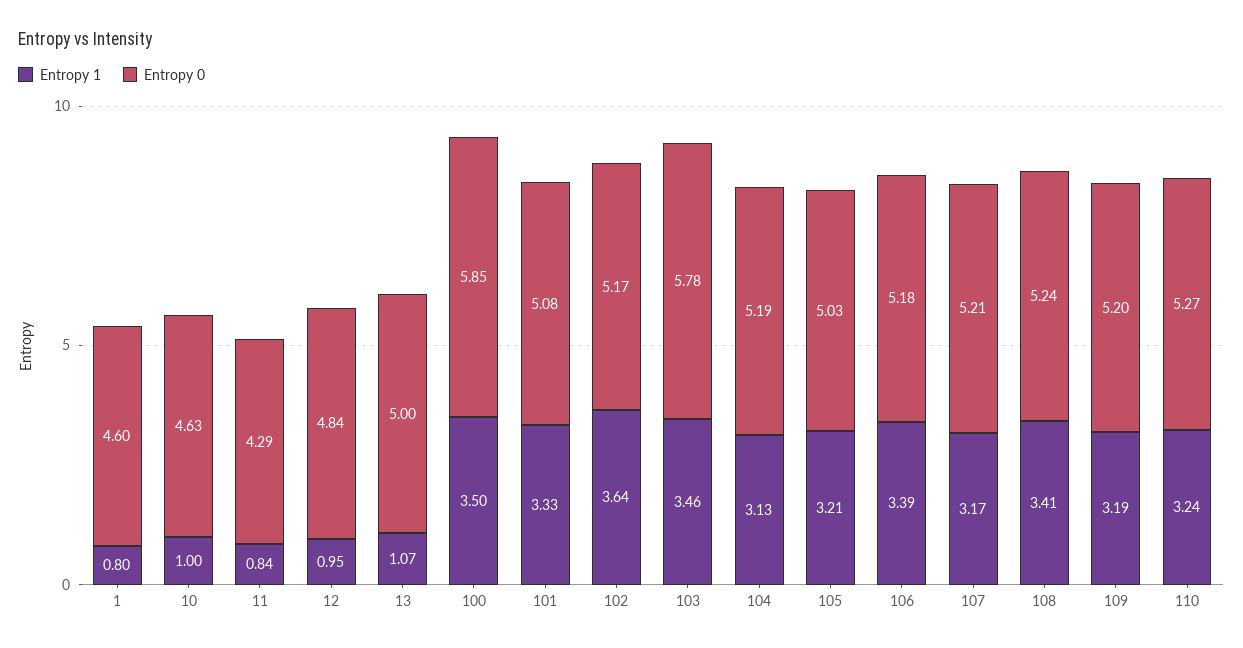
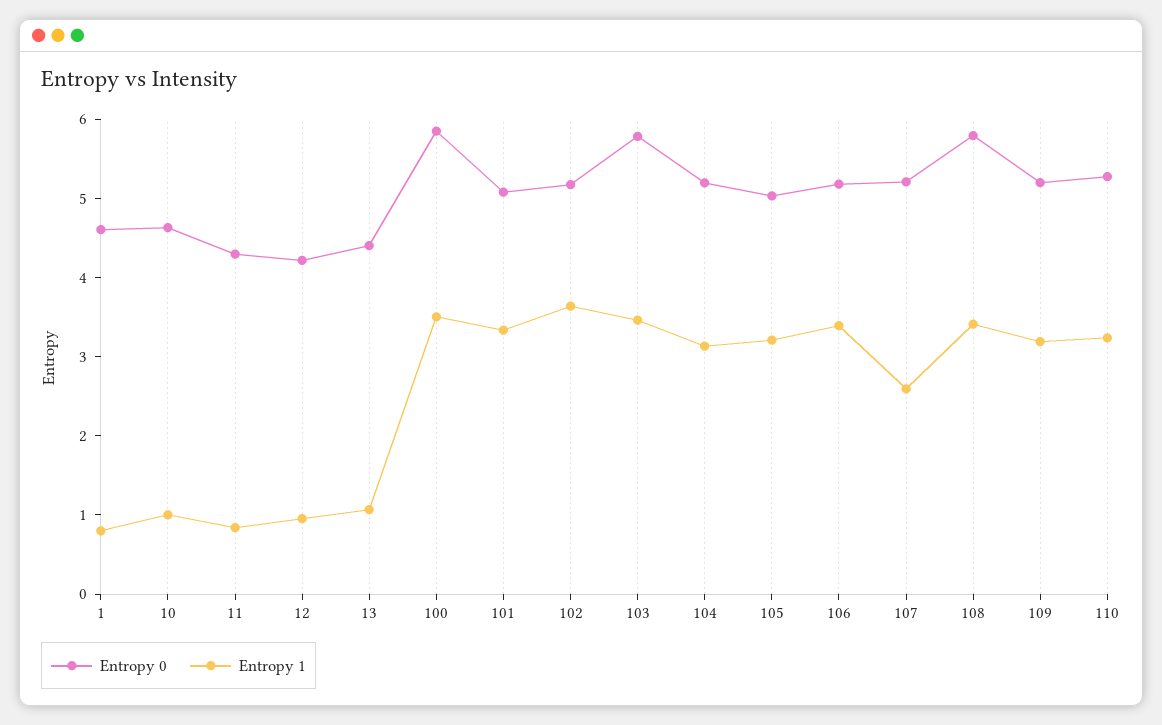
  {
    "Entropy 1": {
      "1": 0.8,
      "10": 1,
      "11": 0.84,
      "12": 0.95,
      "13": 1.07,
      "100": 3.5,
      "101": 3.33,
      "102": 3.64,
      "103": 3.46,
      "104": 3.13,
      "105": 3.21,
      "106": 3.39,
-     "107": 3.17,
+     "107": 2.6,
      "108": 3.41,
      "109": 3.19,
      "110": 3.24
    },
    "Entropy 0": {
      "1": 4.6,
      "10": 4.63,
      "11": 4.29,
-     "12": 4.84,
+     "12": 4.2,
-     "13": 5,
+     "13": 4.4,
      "100": 5.85,
      "101": 5.08,
      "102": 5.17,
      "103": 5.78,
      "104": 5.19,
      "105": 5.03,
      "106": 5.18,
      "107": 5.21,
-     "108": 5.24,
+     "108": 5.8,
      "109": 5.2,
      "110": 5.27
    }
  }

